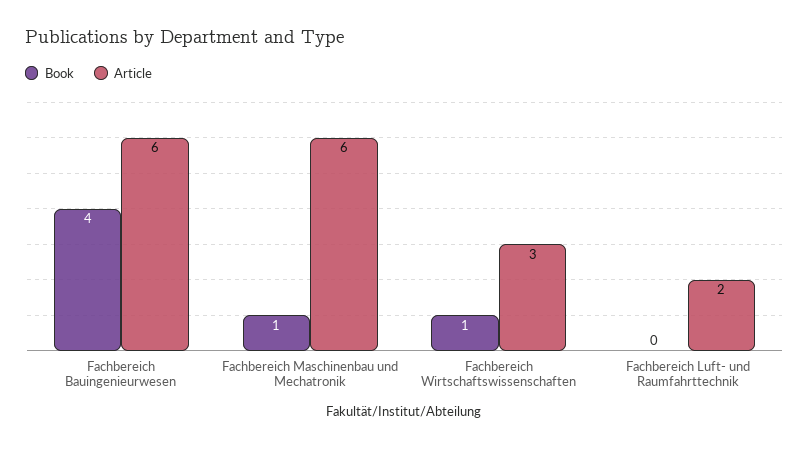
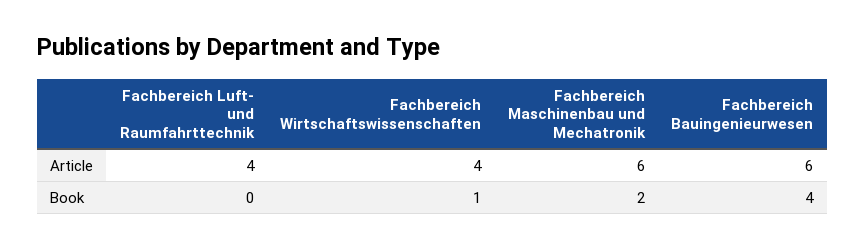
  {
    "Book": {
      "Fachbereich Bauingenieurwesen": 4,
-     "Fachbereich Maschinenbau und Mechatronik": 1,
+     "Fachbereich Maschinenbau und Mechatronik": 2,
      "Fachbereich Wirtschaftswissenschaften": 1,
      "Fachbereich Luft- und Raumfahrttechnik": 0
    },
    "Article": {
      "Fachbereich Bauingenieurwesen": 6,
      "Fachbereich Maschinenbau und Mechatronik": 6,
-     "Fachbereich Wirtschaftswissenschaften": 3,
+     "Fachbereich Wirtschaftswissenschaften": 4,
-     "Fachbereich Luft- und Raumfahrttechnik": 2
+     "Fachbereich Luft- und Raumfahrttechnik": 4
    }
  }

